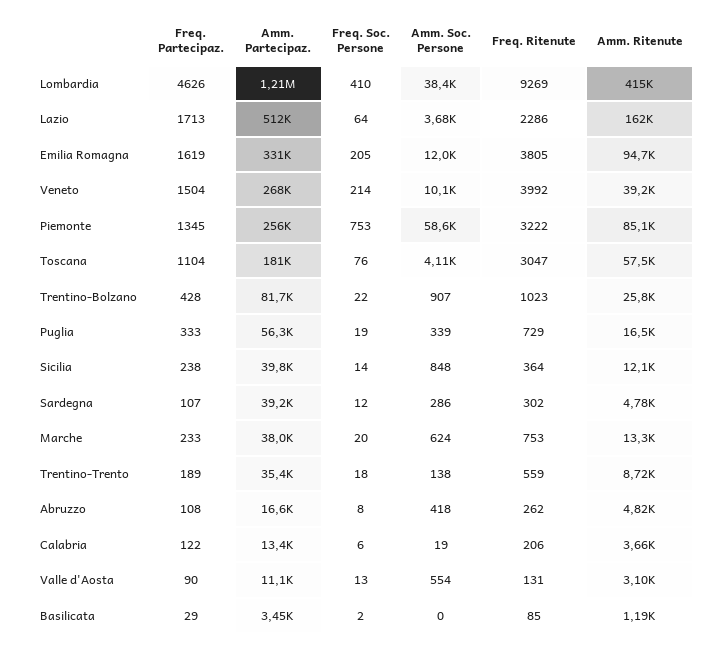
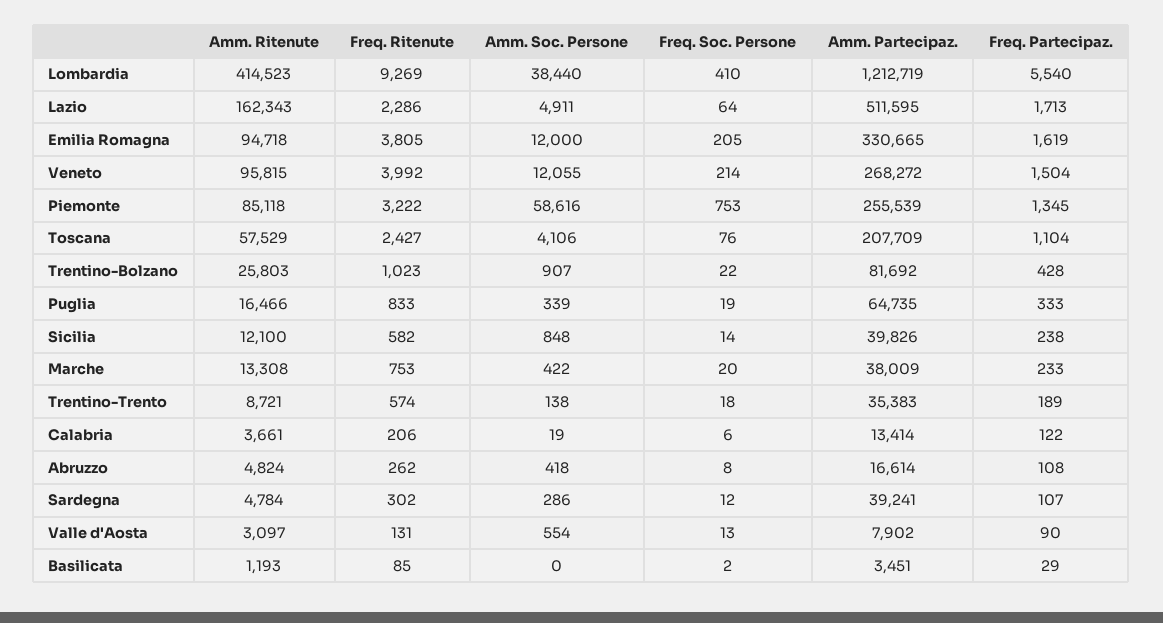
  {
    "Freq. Partecipaz.": {
-     "Lombardia": 4626,
+     "Lombardia": 5540,
      "Lazio": 1713,
      "Emilia Romagna": 1619,
      "Veneto": 1504,
      "Piemonte": 1345,
      "Toscana": 1104,
      "Trentino-Bolzano": 428,
      "Puglia": 333,
      "Sicilia": 238,
      "Sardegna": 107,
      "Marche": 233,
      "Trentino-Trento": 189,
      "Abruzzo": 108,
      "Calabria": 122,
      "Valle d'Aosta": 90,
      "Basilicata": 29
    },
    "Amm. Partecipaz.": {
      "Lombardia": 1212719,
      "Lazio": 511595,
      "Emilia Romagna": 330665,
      "Veneto": 268272,
      "Piemonte": 255539,
-     "Toscana": 181000,
+     "Toscana": 207709,
      "Trentino-Bolzano": 81692,
-     "Puglia": 56300,
+     "Puglia": 64735,
      "Sicilia": 39826,
      "Sardegna": 39241,
      "Marche": 38009,
      "Trentino-Trento": 35383,
      "Abruzzo": 16614,
      "Calabria": 13414,
-     "Valle d'Aosta": 11100,
+     "Valle d'Aosta": 7902,
      "Basilicata": 3451
    },
    "Freq. Soc. Persone": {
      "Lombardia": 410,
      "Lazio": 64,
      "Emilia Romagna": 205,
      "Veneto": 214,
      "Piemonte": 753,
      "Toscana": 76,
      "Trentino-Bolzano": 22,
      "Puglia": 19,
      "Sicilia": 14,
      "Sardegna": 12,
      "Marche": 20,
      "Trentino-Trento": 18,
      "Abruzzo": 8,
      "Calabria": 6,
      "Valle d'Aosta": 13,
      "Basilicata": 2
    },
    "Amm. Soc. Persone": {
      "Lombardia": 38440,
-     "Lazio": 3680,
+     "Lazio": 4911,
      "Emilia Romagna": 12000,
-     "Veneto": 10100,
+     "Veneto": 12055,
      "Piemonte": 58616,
      "Toscana": 4106,
      "Trentino-Bolzano": 907,
      "Puglia": 339,
      "Sicilia": 848,
      "Sardegna": 286,
-     "Marche": 624,
+     "Marche": 422,
      "Trentino-Trento": 138,
      "Abruzzo": 418,
      "Calabria": 19,
      "Valle d'Aosta": 554,
      "Basilicata": 0
    },
    "Freq. Ritenute": {
      "Lombardia": 9269,
      "Lazio": 2286,
      "Emilia Romagna": 3805,
      "Veneto": 3992,
      "Piemonte": 3222,
-     "Toscana": 3047,
+     "Toscana": 2427,
      "Trentino-Bolzano": 1023,
-     "Puglia": 729,
+     "Puglia": 833,
-     "Sicilia": 364,
+     "Sicilia": 582,
      "Sardegna": 302,
      "Marche": 753,
-     "Trentino-Trento": 559,
+     "Trentino-Trento": 574,
      "Abruzzo": 262,
      "Calabria": 206,
      "Valle d'Aosta": 131,
      "Basilicata": 85
    },
    "Amm. Ritenute": {
      "Lombardia": 414523,
      "Lazio": 162343,
      "Emilia Romagna": 94718,
-     "Veneto": 39200,
+     "Veneto": 95815,
      "Piemonte": 85118,
      "Toscana": 57529,
      "Trentino-Bolzano": 25803,
      "Puglia": 16466,
      "Sicilia": 12100,
      "Sardegna": 4784,
      "Marche": 13308,
      "Trentino-Trento": 8721,
      "Abruzzo": 4824,
      "Calabria": 3661,
      "Valle d'Aosta": 3097,
      "Basilicata": 1193
    }
  }

